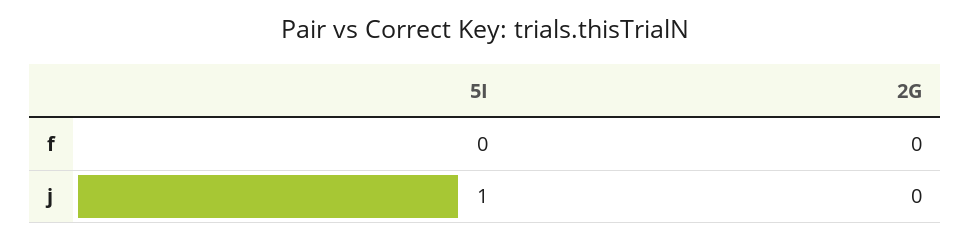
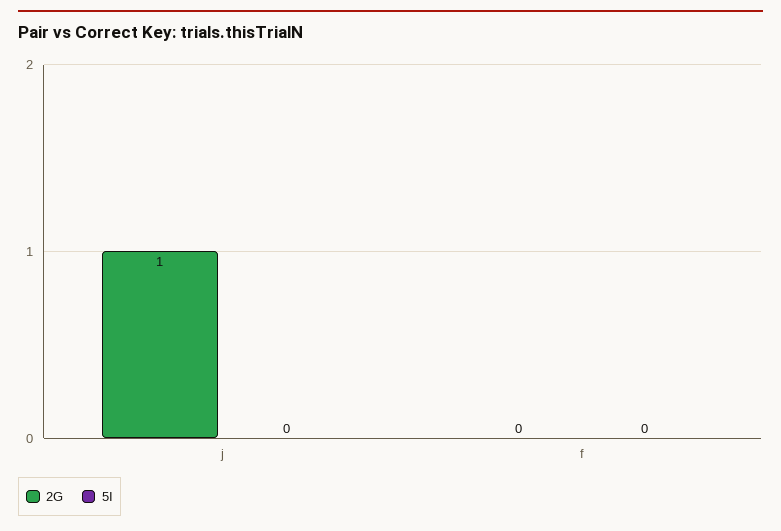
  {
    "5I": {
      "f": 0,
-     "j": 1
+     "j": 0
    },
    "2G": {
      "f": 0,
-     "j": 0
+     "j": 1
    }
  }

